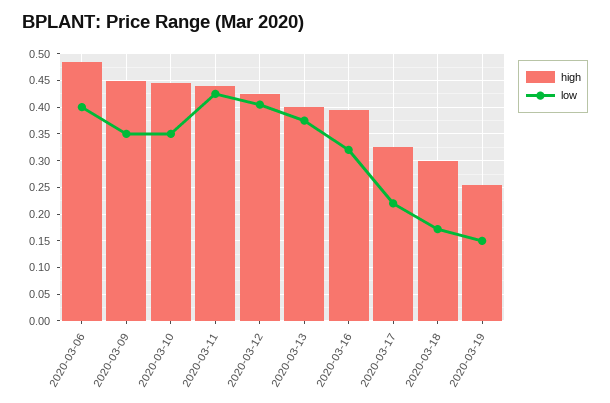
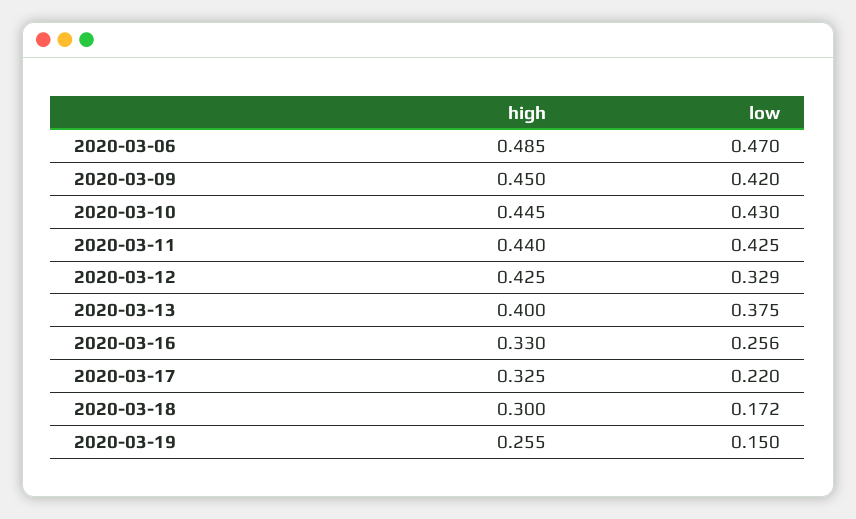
  {
    "high": {
      "2020-03-06": 0.485,
      "2020-03-09": 0.45,
      "2020-03-10": 0.445,
      "2020-03-11": 0.44,
      "2020-03-12": 0.425,
      "2020-03-13": 0.4,
-     "2020-03-16": 0.4,
+     "2020-03-16": 0.33,
      "2020-03-17": 0.325,
      "2020-03-18": 0.3,
      "2020-03-19": 0.255
    },
    "low": {
-     "2020-03-06": 0.4,
+     "2020-03-06": 0.47,
-     "2020-03-09": 0.35,
+     "2020-03-09": 0.42,
-     "2020-03-10": 0.35,
+     "2020-03-10": 0.43,
      "2020-03-11": 0.425,
-     "2020-03-12": 0.4,
+     "2020-03-12": 0.329,
      "2020-03-13": 0.375,
-     "2020-03-16": 0.325,
+     "2020-03-16": 0.256,
      "2020-03-17": 0.22,
      "2020-03-18": 0.172,
      "2020-03-19": 0.15
    }
  }

